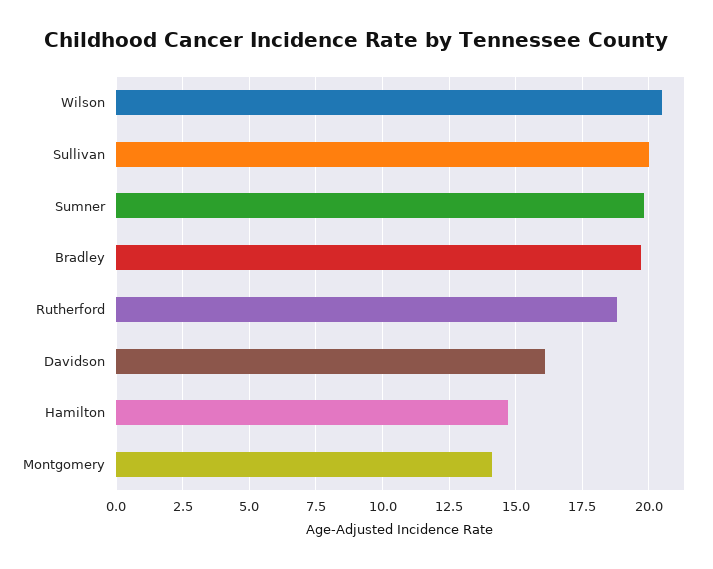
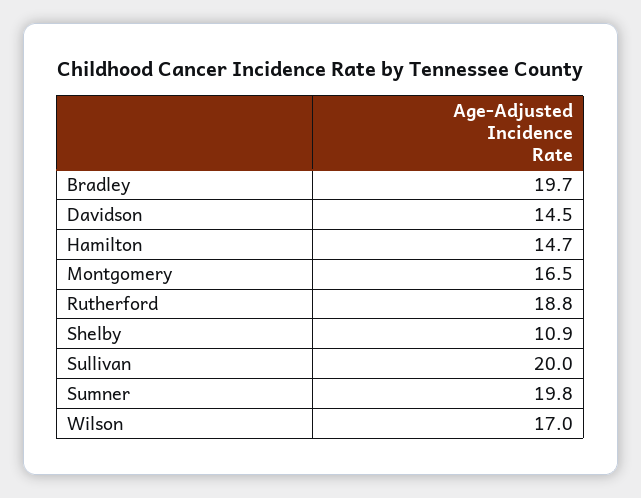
  {
-   "Wilson": 20.5,
+   "Wilson": 17,
    "Sullivan": 20,
    "Sumner": 19.8,
    "Bradley": 19.7,
    "Rutherford": 18.8,
-   "Davidson": 16,
+   "Davidson": 14.5,
    "Hamilton": 14.7,
-   "Montgomery": 14
+   "Montgomery": 16.5,
+   "Shelby": 10.9
  }

